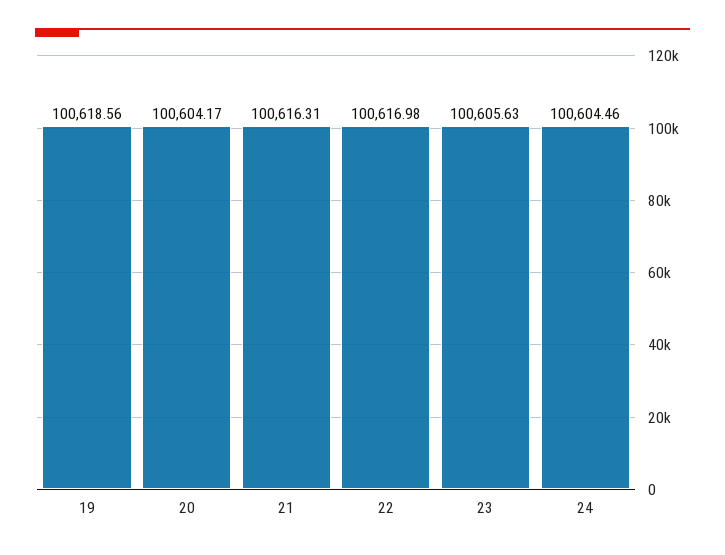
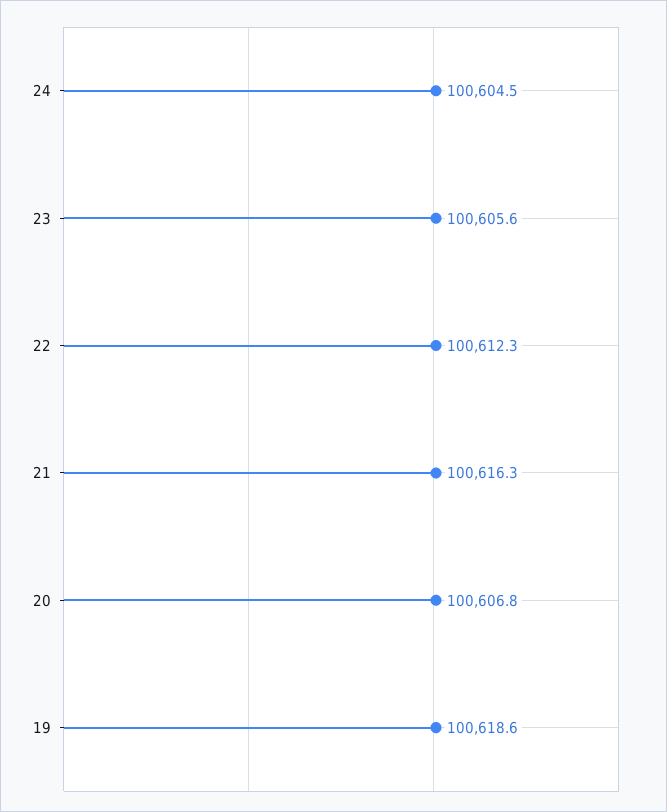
  {
    "19": 100618.56,
-   "20": 100604.17,
+   "20": 100606.8,
    "21": 100616.31,
-   "22": 100616.98,
+   "22": 100612.3,
    "23": 100605.63,
    "24": 100604.46
  }

